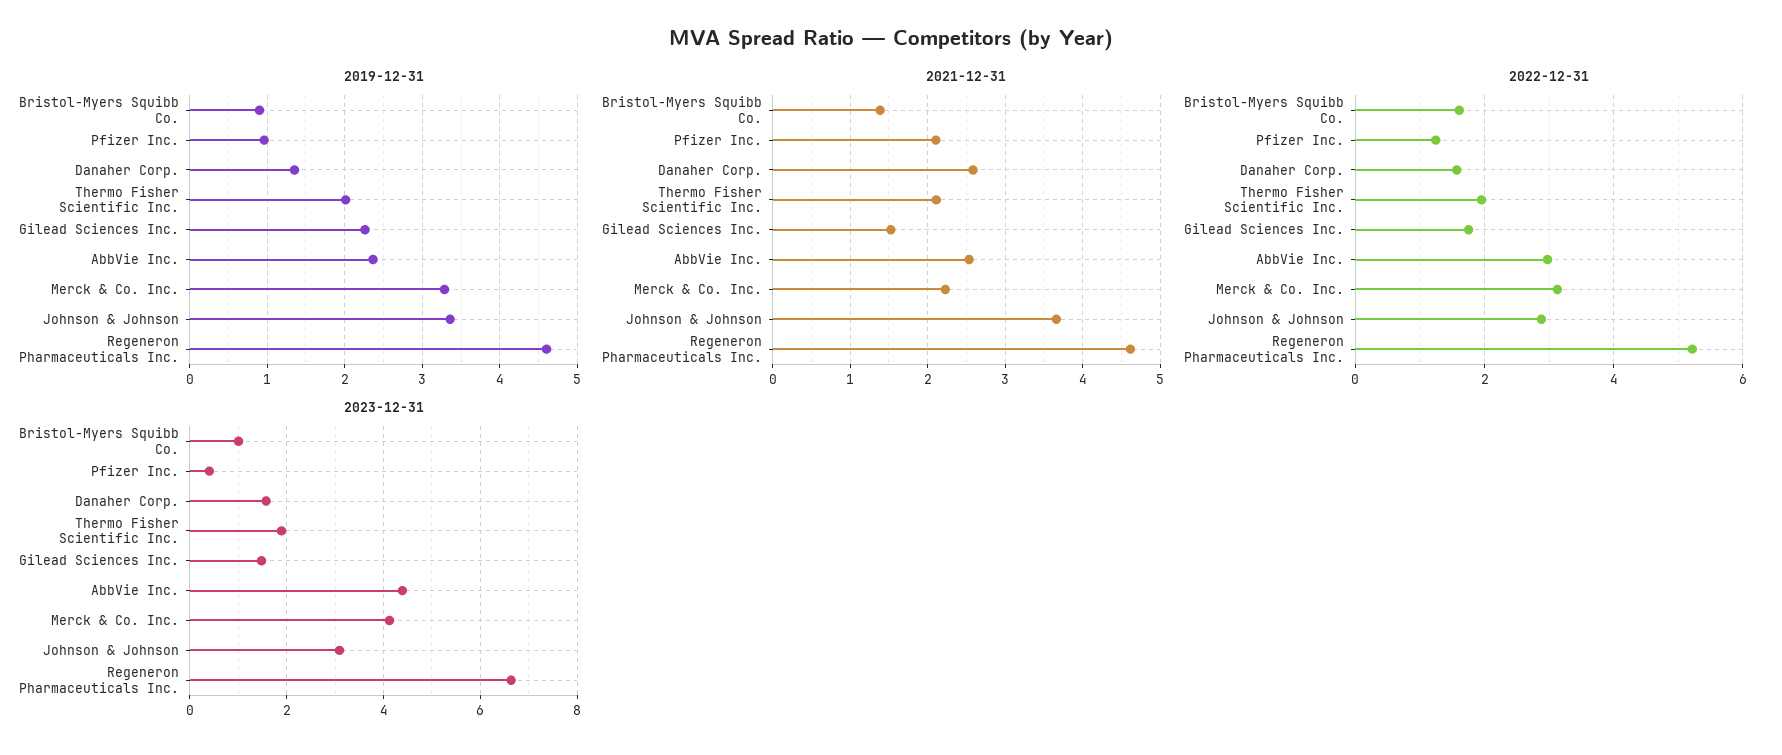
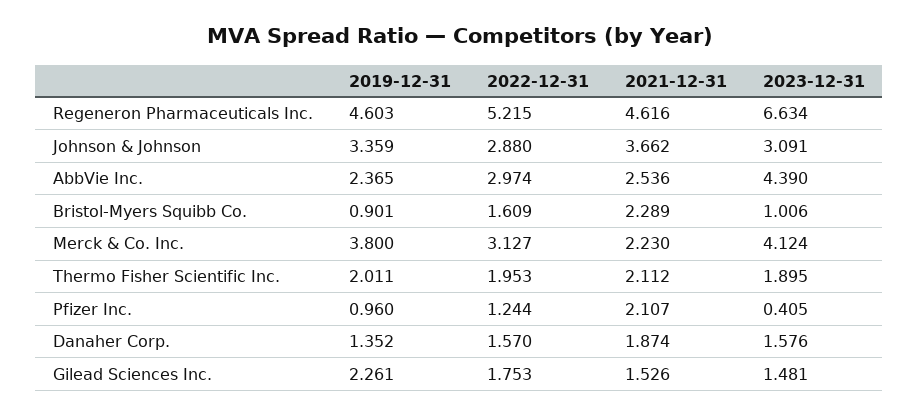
  {
    "2019-12-31": {
      "Bristol-Myers Squibb Co.": 0.901,
      "Pfizer Inc.": 0.96,
      "Danaher Corp.": 1.352,
      "Thermo Fisher Scientific Inc.": 2.011,
      "Gilead Sciences Inc.": 2.261,
      "AbbVie Inc.": 2.365,
-     "Merck & Co. Inc.": 3.3,
+     "Merck & Co. Inc.": 3.8,
      "Johnson & Johnson": 3.359,
      "Regeneron Pharmaceuticals Inc.": 4.603
    },
    "2021-12-31": {
-     "Bristol-Myers Squibb Co.": 1.4,
+     "Bristol-Myers Squibb Co.": 2.289,
      "Pfizer Inc.": 2.107,
-     "Danaher Corp.": 2.6,
+     "Danaher Corp.": 1.874,
      "Thermo Fisher Scientific Inc.": 2.112,
      "Gilead Sciences Inc.": 1.526,
      "AbbVie Inc.": 2.536,
      "Merck & Co. Inc.": 2.23,
      "Johnson & Johnson": 3.662,
      "Regeneron Pharmaceuticals Inc.": 4.616
    },
    "2022-12-31": {
      "Bristol-Myers Squibb Co.": 1.609,
      "Pfizer Inc.": 1.244,
      "Danaher Corp.": 1.57,
      "Thermo Fisher Scientific Inc.": 1.953,
      "Gilead Sciences Inc.": 1.753,
      "AbbVie Inc.": 2.974,
      "Merck & Co. Inc.": 3.127,
      "Johnson & Johnson": 2.88,
      "Regeneron Pharmaceuticals Inc.": 5.215
    },
    "2023-12-31": {
      "Bristol-Myers Squibb Co.": 1.006,
      "Pfizer Inc.": 0.405,
      "Danaher Corp.": 1.576,
      "Thermo Fisher Scientific Inc.": 1.895,
      "Gilead Sciences Inc.": 1.481,
      "AbbVie Inc.": 4.39,
      "Merck & Co. Inc.": 4.124,
      "Johnson & Johnson": 3.091,
      "Regeneron Pharmaceuticals Inc.": 6.634
    }
  }

